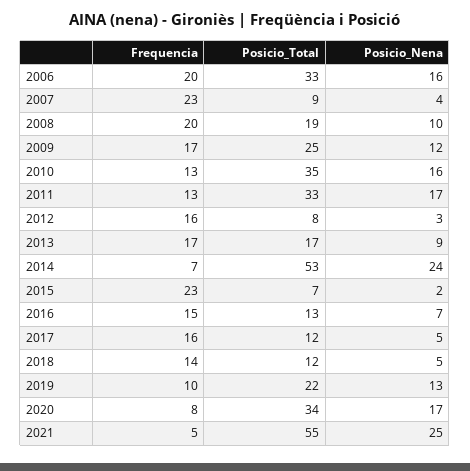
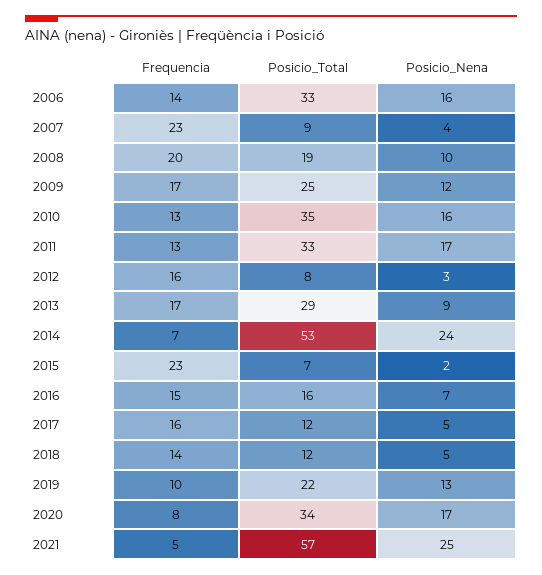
  {
    "Frequencia": {
-     "2006": 20,
+     "2006": 14,
      "2007": 23,
      "2008": 20,
      "2009": 17,
      "2010": 13,
      "2011": 13,
      "2012": 16,
      "2013": 17,
      "2014": 7,
      "2015": 23,
      "2016": 15,
      "2017": 16,
      "2018": 14,
      "2019": 10,
      "2020": 8,
      "2021": 5
    },
    "Posicio_Total": {
      "2006": 33,
      "2007": 9,
      "2008": 19,
      "2009": 25,
      "2010": 35,
      "2011": 33,
      "2012": 8,
-     "2013": 17,
+     "2013": 29,
      "2014": 53,
      "2015": 7,
-     "2016": 13,
+     "2016": 16,
      "2017": 12,
      "2018": 12,
      "2019": 22,
      "2020": 34,
-     "2021": 55
+     "2021": 57
    },
    "Posicio_Nena": {
      "2006": 16,
      "2007": 4,
      "2008": 10,
      "2009": 12,
      "2010": 16,
      "2011": 17,
      "2012": 3,
      "2013": 9,
      "2014": 24,
      "2015": 2,
      "2016": 7,
      "2017": 5,
      "2018": 5,
      "2019": 13,
      "2020": 17,
      "2021": 25
    }
  }

